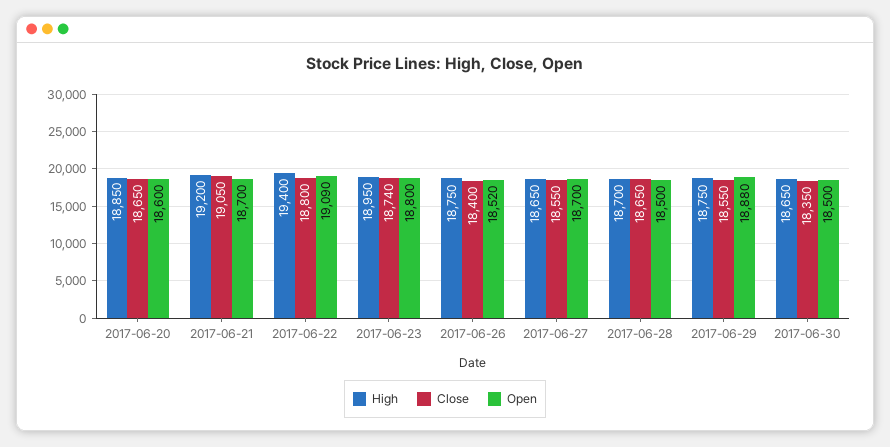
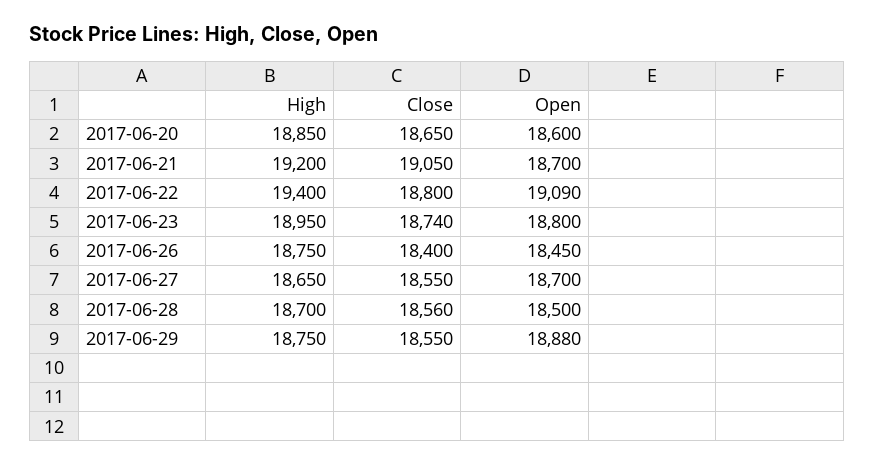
  {
    "High": {
      "2017-06-20": 18850,
      "2017-06-21": 19200,
      "2017-06-22": 19400,
      "2017-06-23": 18950,
      "2017-06-26": 18750,
      "2017-06-27": 18650,
      "2017-06-28": 18700,
-     "2017-06-29": 18750,
+     "2017-06-29": 18750
-     "2017-06-30": 18650
    },
    "Close": {
      "2017-06-20": 18650,
      "2017-06-21": 19050,
      "2017-06-22": 18800,
      "2017-06-23": 18740,
      "2017-06-26": 18400,
      "2017-06-27": 18550,
-     "2017-06-28": 18650,
+     "2017-06-28": 18560,
-     "2017-06-29": 18550,
+     "2017-06-29": 18550
-     "2017-06-30": 18350
    },
    "Open": {
      "2017-06-20": 18600,
      "2017-06-21": 18700,
      "2017-06-22": 19090,
      "2017-06-23": 18800,
-     "2017-06-26": 18520,
+     "2017-06-26": 18450,
      "2017-06-27": 18700,
      "2017-06-28": 18500,
-     "2017-06-29": 18880,
+     "2017-06-29": 18880
-     "2017-06-30": 18500
    }
  }

